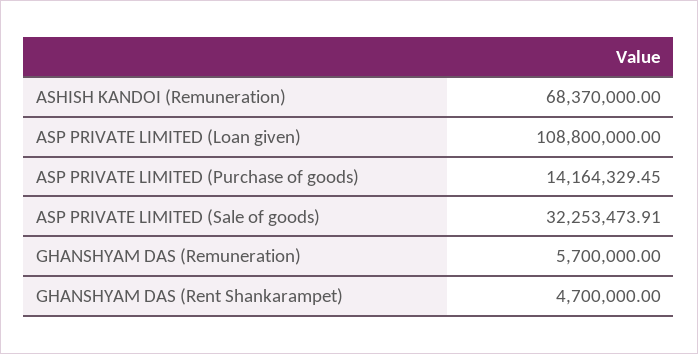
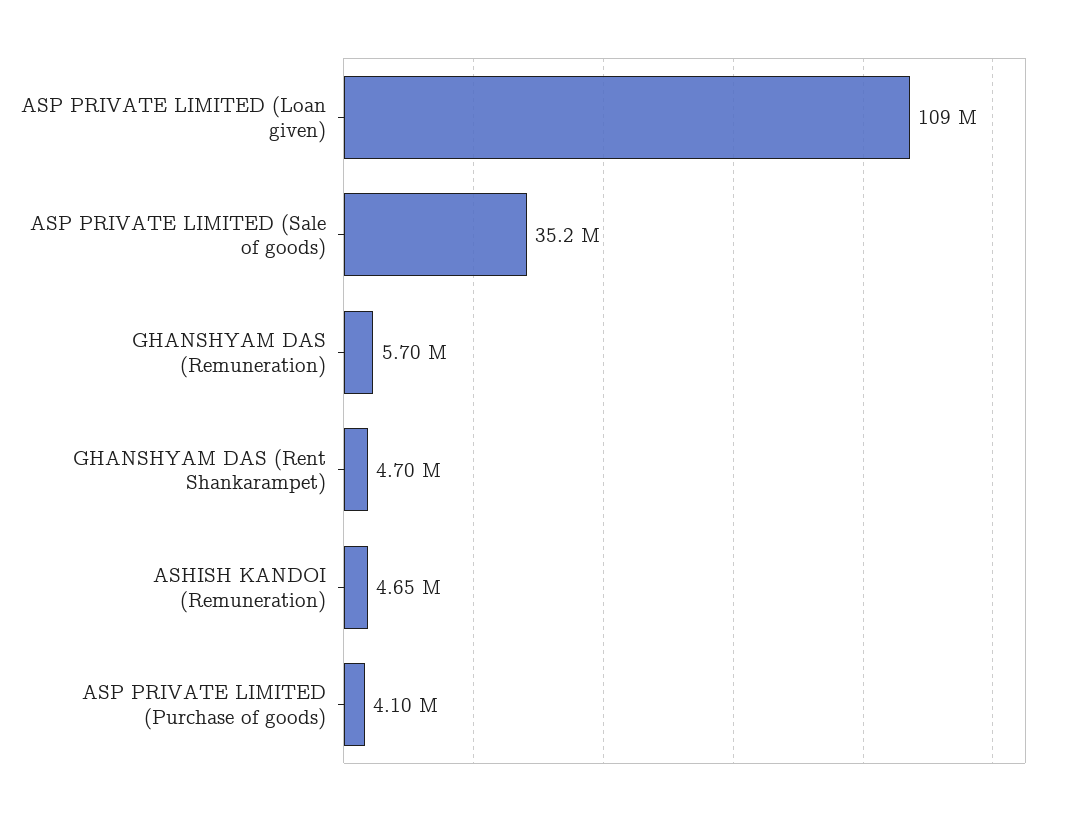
  {
-   "ASHISH KANDOI (Remuneration)": 68370000,
+   "ASHISH KANDOI (Remuneration)": 4650000,
    "ASP PRIVATE LIMITED (Loan given)": 108800000,
-   "ASP PRIVATE LIMITED (Purchase of goods)": 14164329.45,
+   "ASP PRIVATE LIMITED (Purchase of goods)": 4100000,
-   "ASP PRIVATE LIMITED (Sale of goods)": 32253473.91,
+   "ASP PRIVATE LIMITED (Sale of goods)": 35200000,
    "GHANSHYAM DAS (Remuneration)": 5700000,
    "GHANSHYAM DAS (Rent Shankarampet)": 4700000
  }

